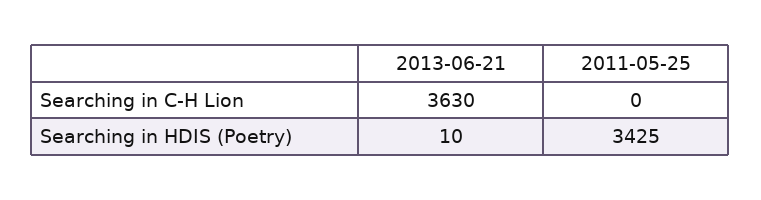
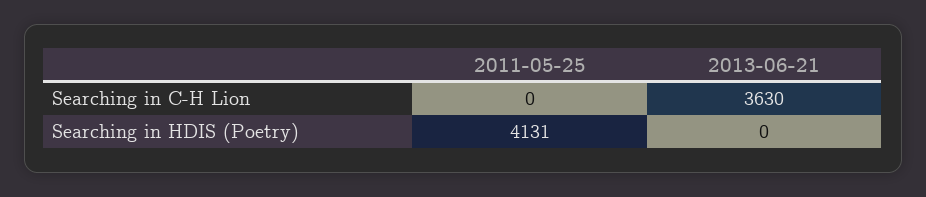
  {
    "2013-06-21": {
      "Searching in C-H Lion": 3630,
-     "Searching in HDIS (Poetry)": 10
+     "Searching in HDIS (Poetry)": 0
    },
    "2011-05-25": {
      "Searching in C-H Lion": 0,
-     "Searching in HDIS (Poetry)": 3425
+     "Searching in HDIS (Poetry)": 4131
    }
  }

